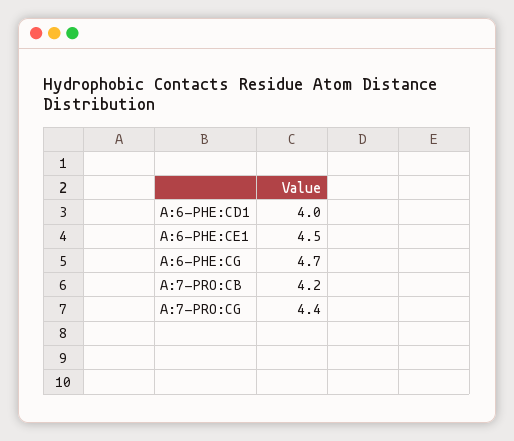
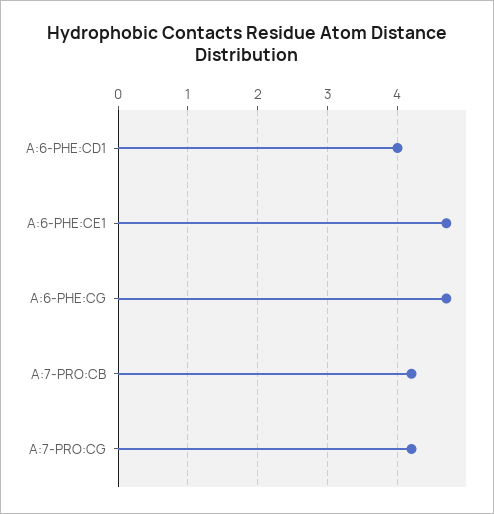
  {
    "A:6-PHE:CD1": 4,
-   "A:6-PHE:CE1": 4.5,
+   "A:6-PHE:CE1": 4.7,
    "A:6-PHE:CG": 4.7,
    "A:7-PRO:CB": 4.2,
-   "A:7-PRO:CG": 4.4
+   "A:7-PRO:CG": 4.2
  }

